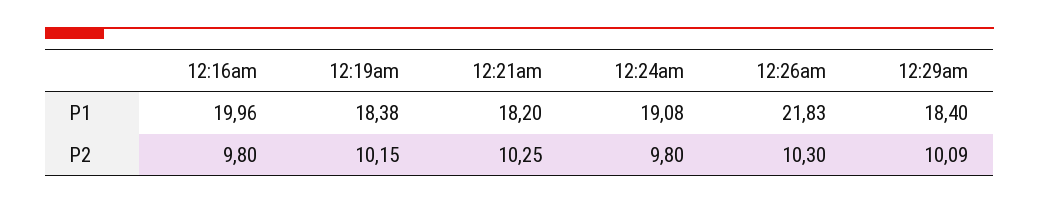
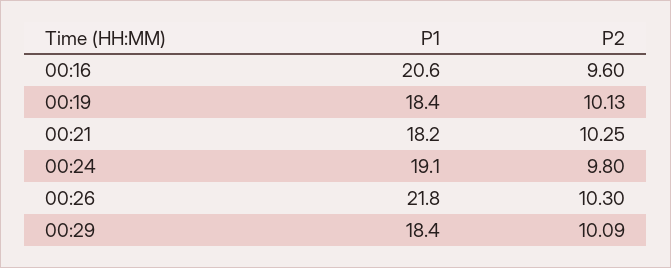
  {
    "12:16am": {
-     "P1": 19.96,
+     "P1": 20.6,
-     "P2": 9.8
+     "P2": 9.6
    },
    "12:19am": {
      "P1": 18.38,
-     "P2": 10.15
+     "P2": 10.13
    },
    "12:21am": {
      "P1": 18.2,
      "P2": 10.25
    },
    "12:24am": {
      "P1": 19.08,
      "P2": 9.8
    },
    "12:26am": {
      "P1": 21.83,
      "P2": 10.3
    },
    "12:29am": {
      "P1": 18.4,
      "P2": 10.09
    }
  }

